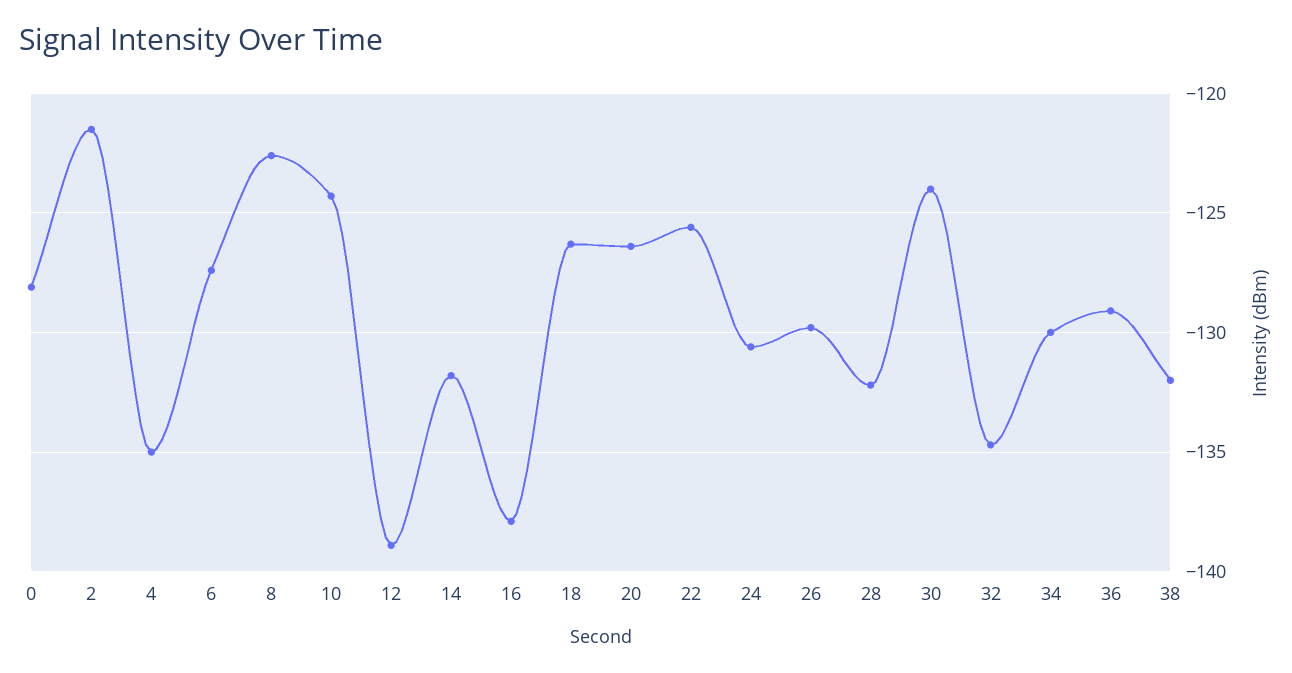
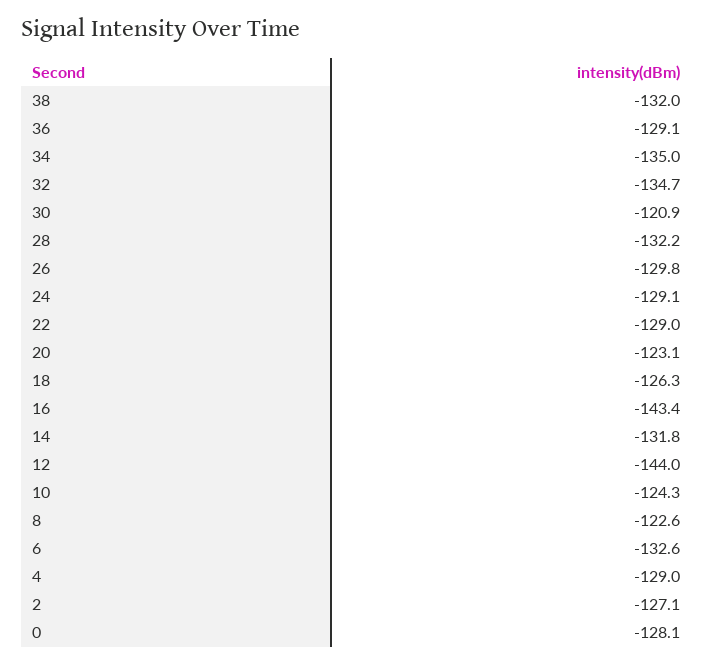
  {
    "0": -128.1,
-   "2": -121.5,
+   "2": -127.1,
-   "4": -135,
+   "4": -129,
-   "6": -127.5,
+   "6": -132.6,
    "8": -122.6,
    "10": -124.3,
-   "12": -139,
+   "12": -144,
    "14": -131.8,
-   "16": -138,
+   "16": -143.4,
    "18": -126.3,
-   "20": -126.5,
+   "20": -123.1,
-   "22": -125.5,
+   "22": -129,
-   "24": -130.5,
+   "24": -129.1,
    "26": -129.8,
    "28": -132.2,
-   "30": -124,
+   "30": -120.9,
    "32": -134.7,
-   "34": -130,
+   "34": -135,
    "36": -129.1,
    "38": -132
  }

